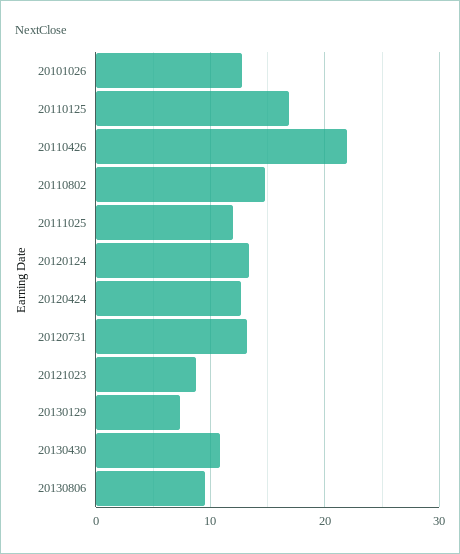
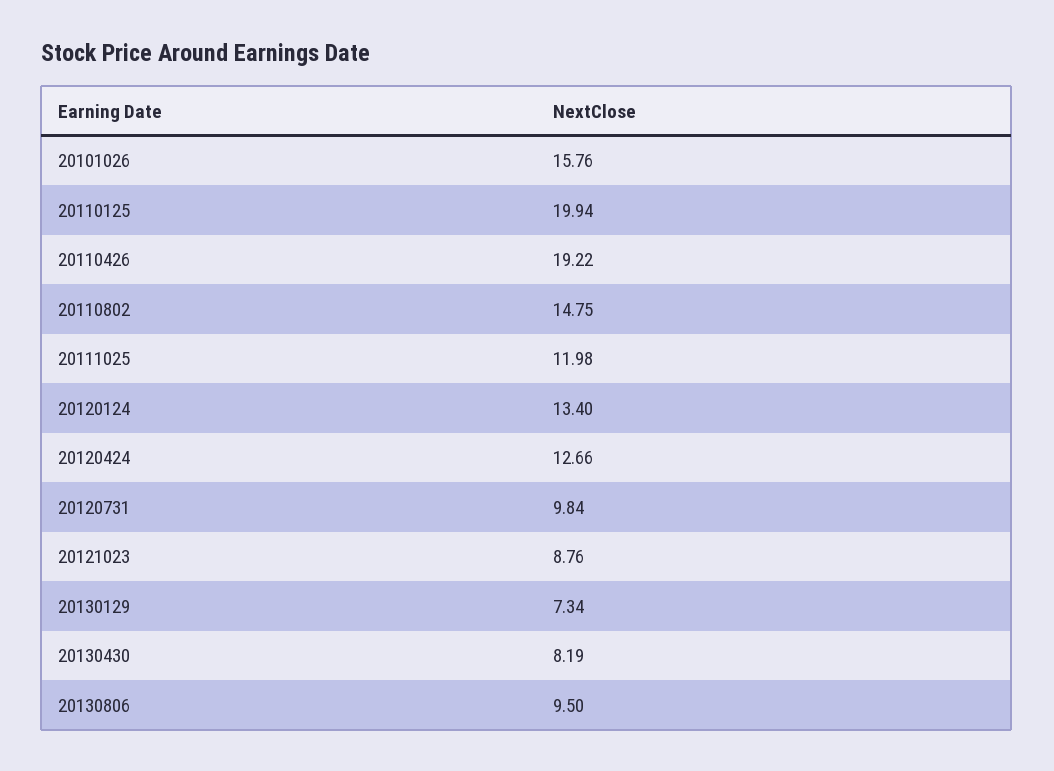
  {
-   "20101026": 13,
+   "20101026": 15.76,
-   "20110125": 17,
+   "20110125": 19.94,
-   "20110426": 22,
+   "20110426": 19.22,
    "20110802": 14.75,
    "20111025": 11.98,
    "20120124": 13.4,
    "20120424": 12.66,
-   "20120731": 13,
+   "20120731": 9.84,
    "20121023": 8.76,
    "20130129": 7.34,
-   "20130430": 11,
+   "20130430": 8.19,
    "20130806": 9.5
  }

